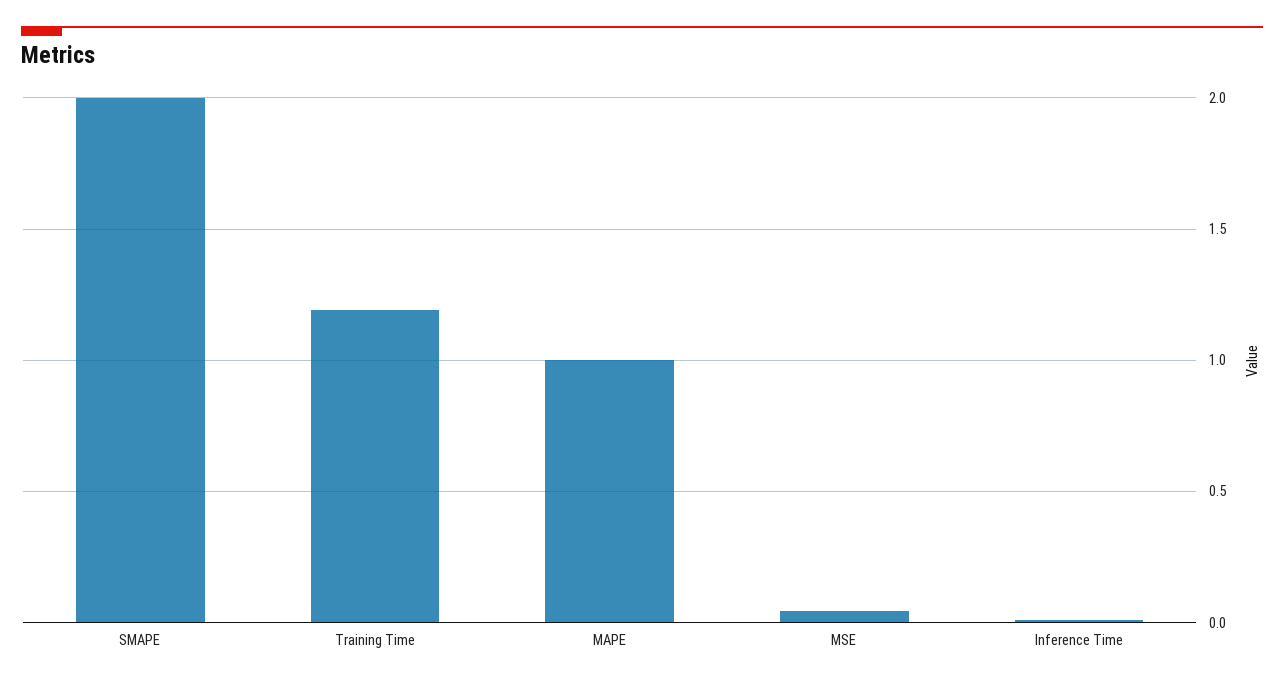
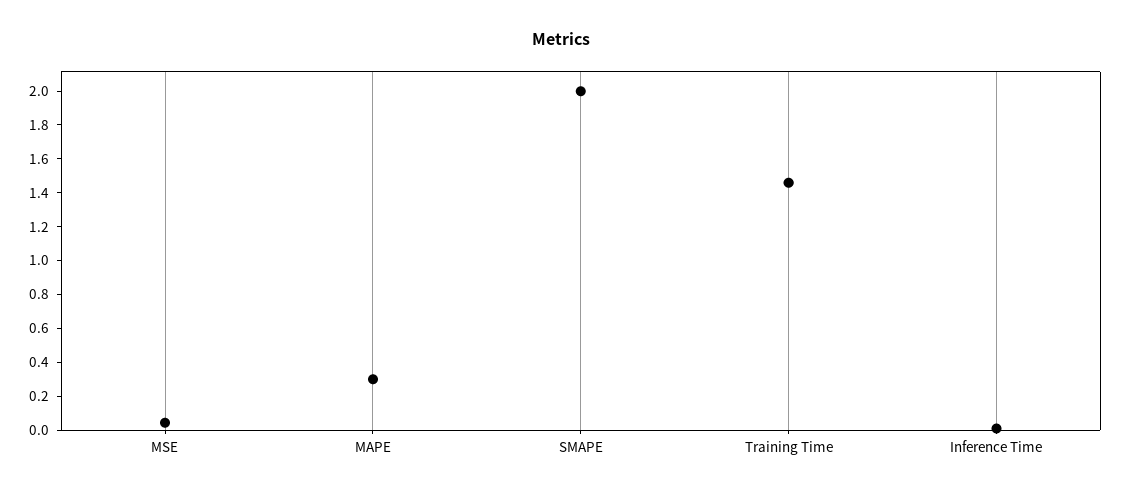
  {
    "SMAPE": 2,
-   "Training Time": 1.2,
+   "Training Time": 1.45,
-   "MAPE": 1,
+   "MAPE": 0.3,
    "MSE": 0.05,
    "Inference Time": 0
  }

